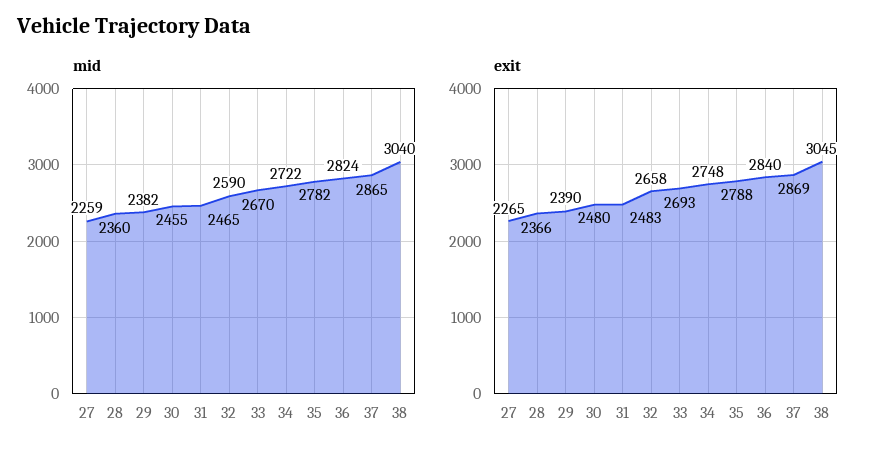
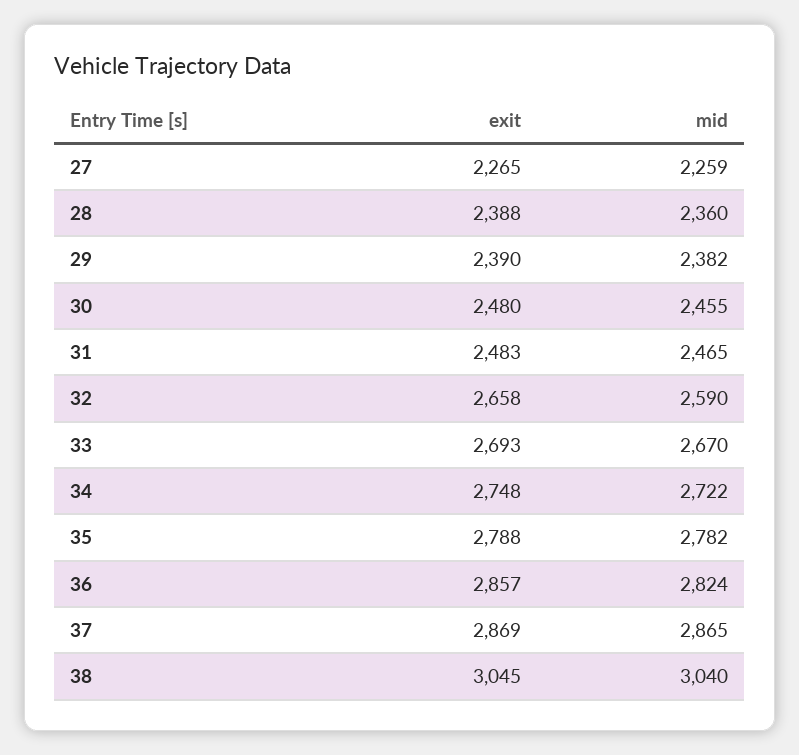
  {
    "mid": {
      "27": 2259,
      "28": 2360,
      "29": 2382,
      "30": 2455,
      "31": 2465,
      "32": 2590,
      "33": 2670,
      "34": 2722,
      "35": 2782,
      "36": 2824,
      "37": 2865,
      "38": 3040
    },
    "exit": {
      "27": 2265,
-     "28": 2366,
+     "28": 2388,
      "29": 2390,
      "30": 2480,
      "31": 2483,
      "32": 2658,
      "33": 2693,
      "34": 2748,
      "35": 2788,
-     "36": 2840,
+     "36": 2857,
      "37": 2869,
      "38": 3045
    }
  }

